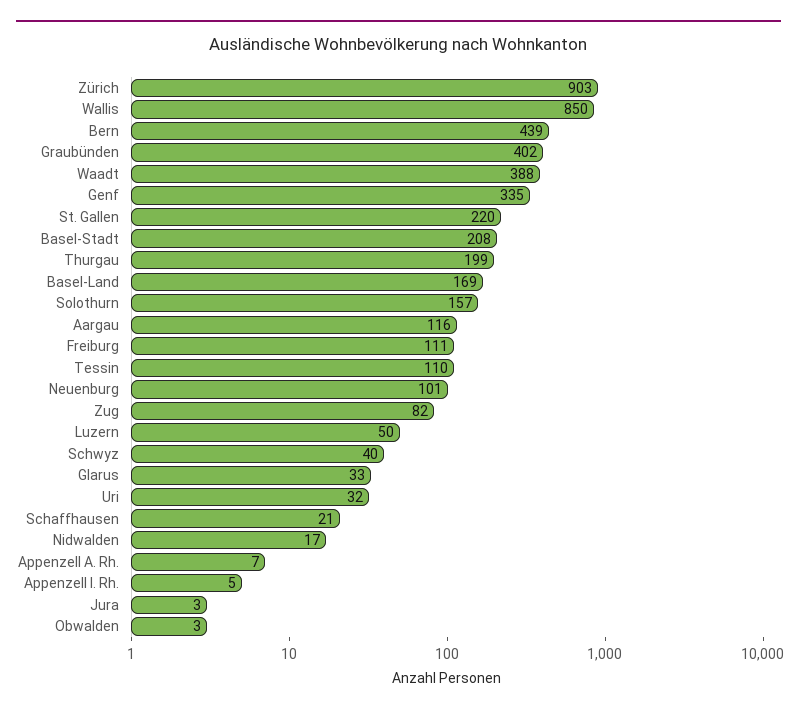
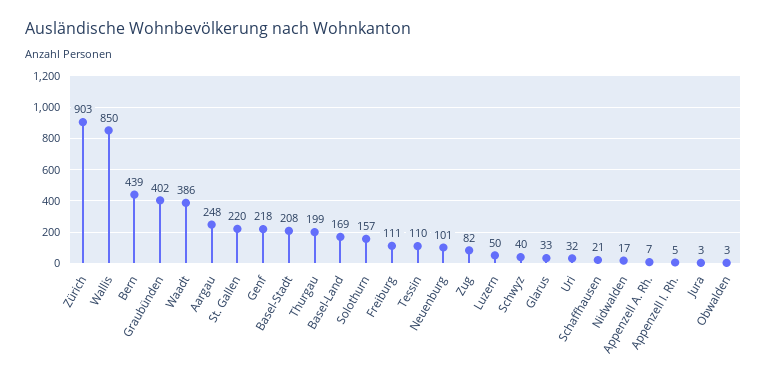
  {
    "Zürich": 903,
    "Wallis": 850,
    "Bern": 439,
    "Graubünden": 402,
-   "Waadt": 388,
+   "Waadt": 386,
-   "Genf": 335,
+   "Genf": 218,
    "St. Gallen": 220,
    "Basel-Stadt": 208,
    "Thurgau": 199,
    "Basel-Land": 169,
    "Solothurn": 157,
-   "Aargau": 116,
+   "Aargau": 248,
    "Freiburg": 111,
    "Tessin": 110,
    "Neuenburg": 101,
    "Zug": 82,
    "Luzern": 50,
    "Schwyz": 40,
    "Glarus": 33,
    "Uri": 32,
    "Schaffhausen": 21,
    "Nidwalden": 17,
    "Appenzell A. Rh.": 7,
    "Appenzell I. Rh.": 5,
    "Jura": 3,
    "Obwalden": 3
  }

